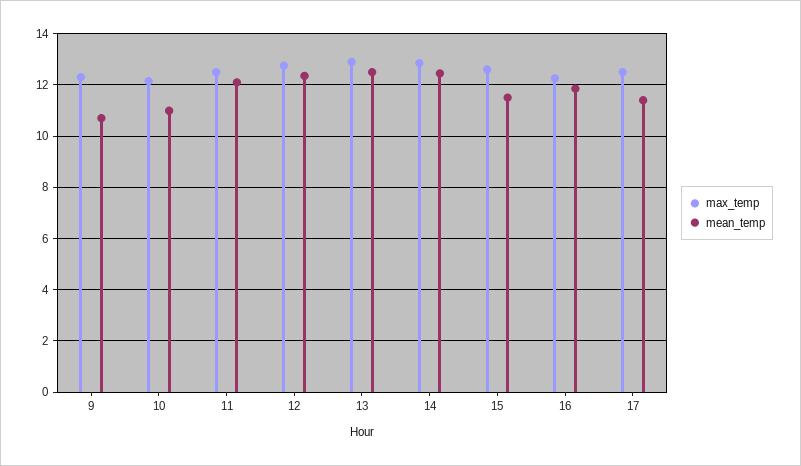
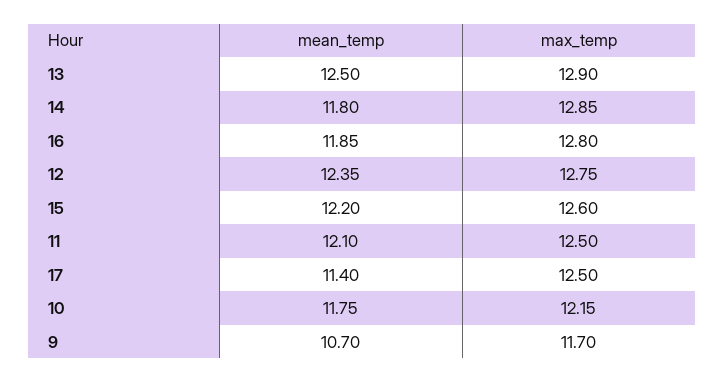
  {
    "max_temp": {
-     "9": 12.25,
+     "9": 11.7,
      "10": 12.15,
      "11": 12.5,
      "12": 12.75,
      "13": 12.9,
      "14": 12.85,
      "15": 12.6,
-     "16": 12.25,
+     "16": 12.8,
      "17": 12.5
    },
    "mean_temp": {
      "9": 10.7,
-     "10": 11,
+     "10": 11.75,
      "11": 12.1,
      "12": 12.35,
      "13": 12.5,
-     "14": 12.5,
+     "14": 11.8,
-     "15": 11.5,
+     "15": 12.2,
      "16": 11.85,
      "17": 11.4
    }
  }

